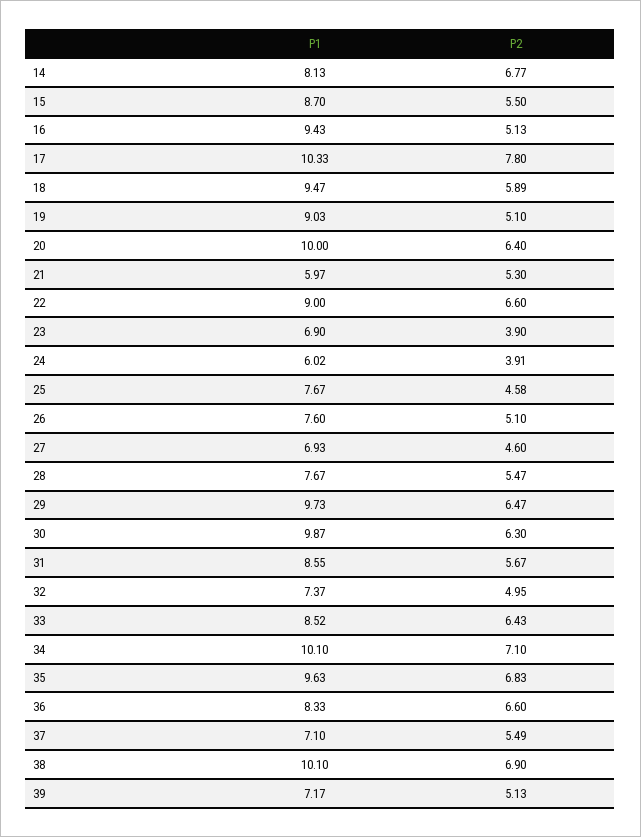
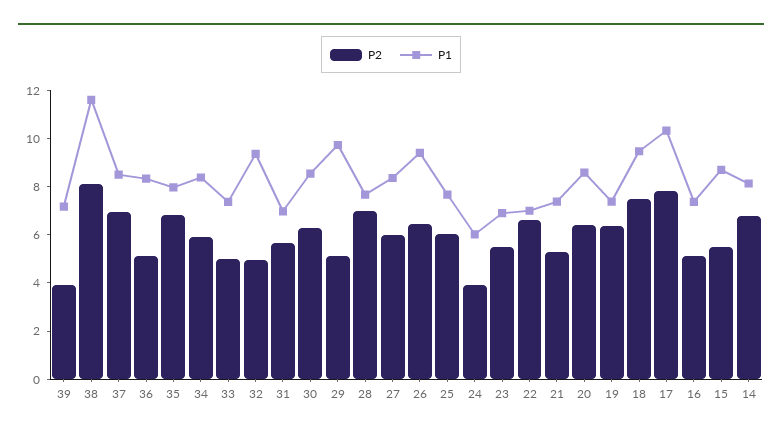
  {
    "P1": {
      "14": 8.13,
      "15": 8.7,
-     "16": 9.43,
+     "16": 7.5,
      "17": 10.33,
      "18": 9.47,
-     "19": 9.03,
+     "19": 7.5,
-     "20": 10,
+     "20": 8.5,
-     "21": 5.97,
+     "21": 7.5,
-     "22": 9,
+     "22": 7,
      "23": 6.9,
      "24": 6.02,
      "25": 7.67,
-     "26": 7.6,
+     "26": 9.5,
-     "27": 6.93,
+     "27": 8.5,
      "28": 7.67,
      "29": 9.73,
-     "30": 9.87,
+     "30": 8.5,
-     "31": 8.55,
+     "31": 7,
-     "32": 7.37,
+     "32": 9.5,
-     "33": 8.52,
+     "33": 7.5,
-     "34": 10.1,
+     "34": 8.5,
-     "35": 9.63,
+     "35": 8,
      "36": 8.33,
-     "37": 7.1,
+     "37": 8.5,
-     "38": 10.1,
+     "38": 11.5,
      "39": 7.17
    },
    "P2": {
      "14": 6.77,
      "15": 5.5,
      "16": 5.13,
      "17": 7.8,
-     "18": 5.89,
+     "18": 7.5,
-     "19": 5.1,
+     "19": 6.5,
      "20": 6.4,
      "21": 5.3,
      "22": 6.6,
-     "23": 3.9,
+     "23": 5.5,
      "24": 3.91,
-     "25": 4.58,
+     "25": 6,
-     "26": 5.1,
+     "26": 6.5,
-     "27": 4.6,
+     "27": 6,
-     "28": 5.47,
+     "28": 7,
-     "29": 6.47,
+     "29": 5,
      "30": 6.3,
      "31": 5.67,
      "32": 4.95,
-     "33": 6.43,
+     "33": 5,
-     "34": 7.1,
+     "34": 6,
      "35": 6.83,
-     "36": 6.6,
+     "36": 5,
-     "37": 5.49,
+     "37": 7,
-     "38": 6.9,
+     "38": 8,
-     "39": 5.13
+     "39": 4
    }
  }

